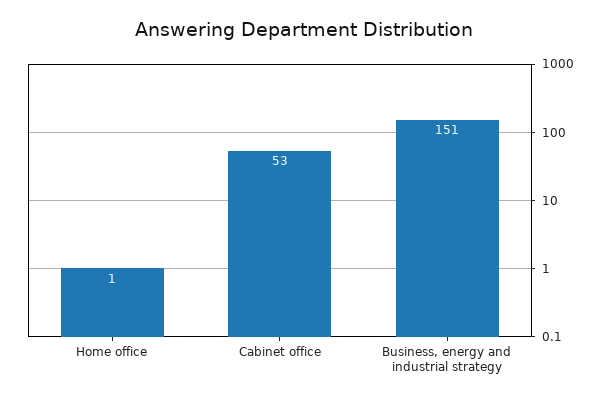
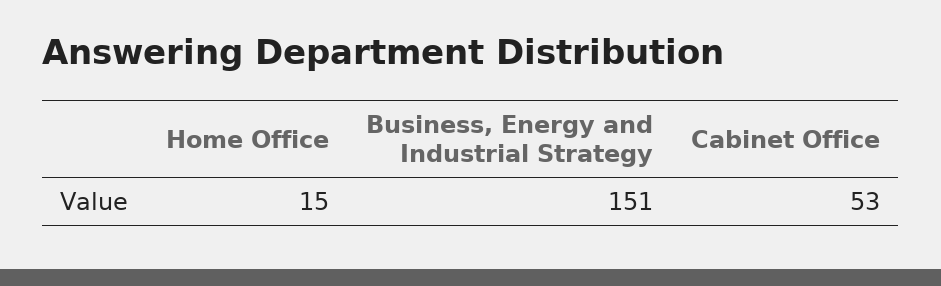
  {
-   "Home office": 1,
+   "Home office": 15,
    "Cabinet office": 53,
    "Business, energy and industrial strategy": 151
  }

